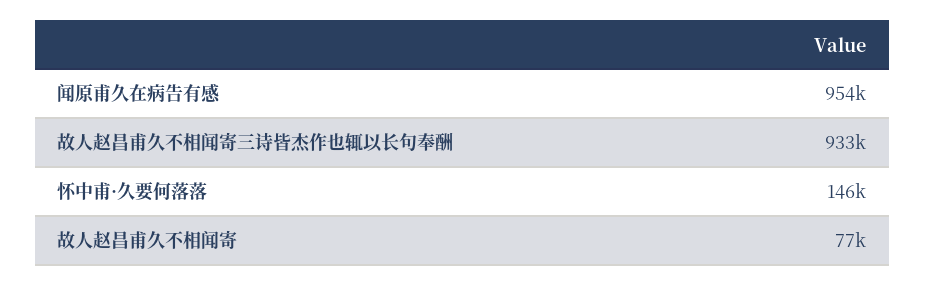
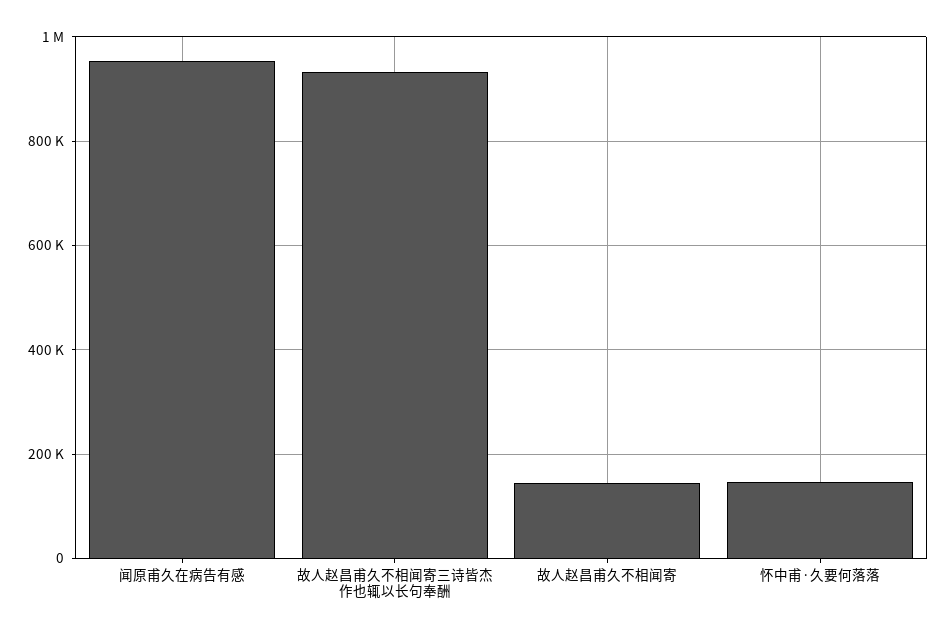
  {
    "闻原甫久在病告有感": 954000,
    "故人赵昌甫久不相闻寄三诗皆杰作也辄以长句奉酬": 933000,
    "怀中甫·久要何落落": 146000,
-   "故人赵昌甫久不相闻寄": 77000
+   "故人赵昌甫久不相闻寄": 140000
  }

